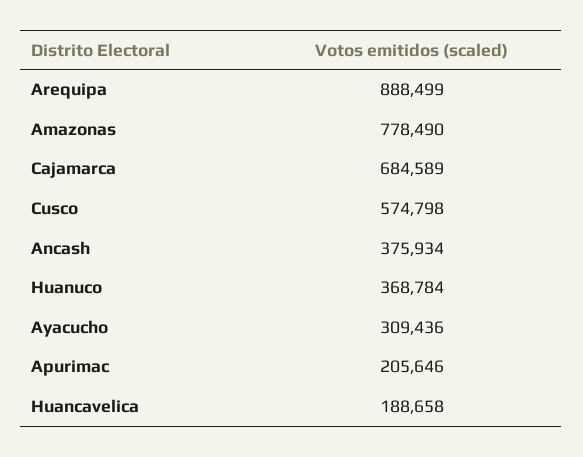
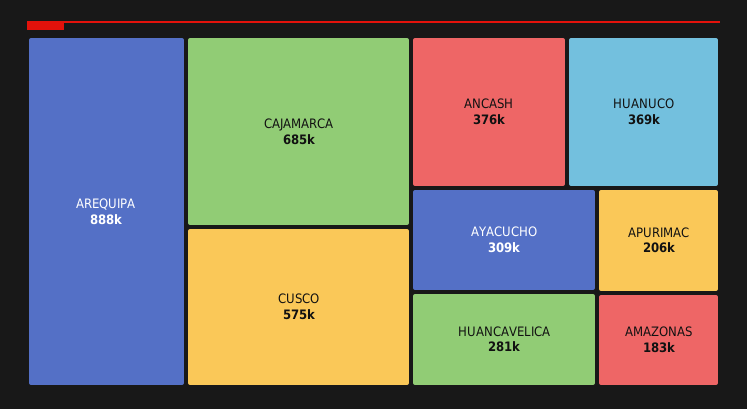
  {
    "Arequipa": 888499,
-   "Amazonas": 778490,
+   "Amazonas": 183000,
    "Cajamarca": 684589,
    "Cusco": 574798,
    "Ancash": 375934,
    "Huanuco": 368784,
    "Ayacucho": 309436,
    "Apurimac": 205646,
-   "Huancavelica": 188658
+   "Huancavelica": 281000
  }

